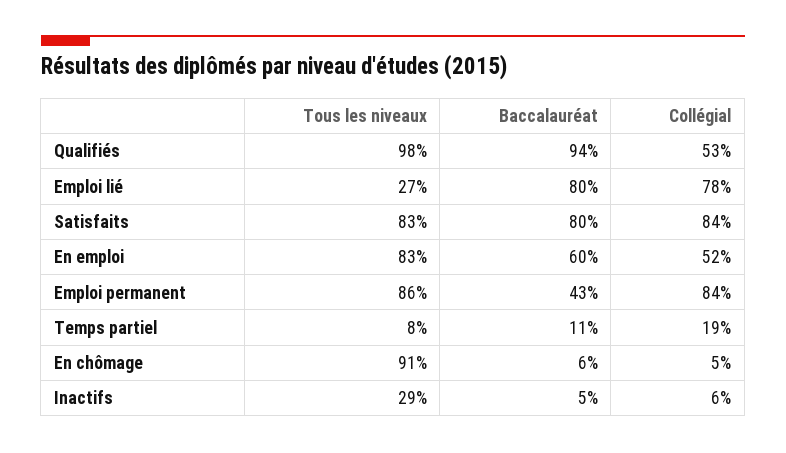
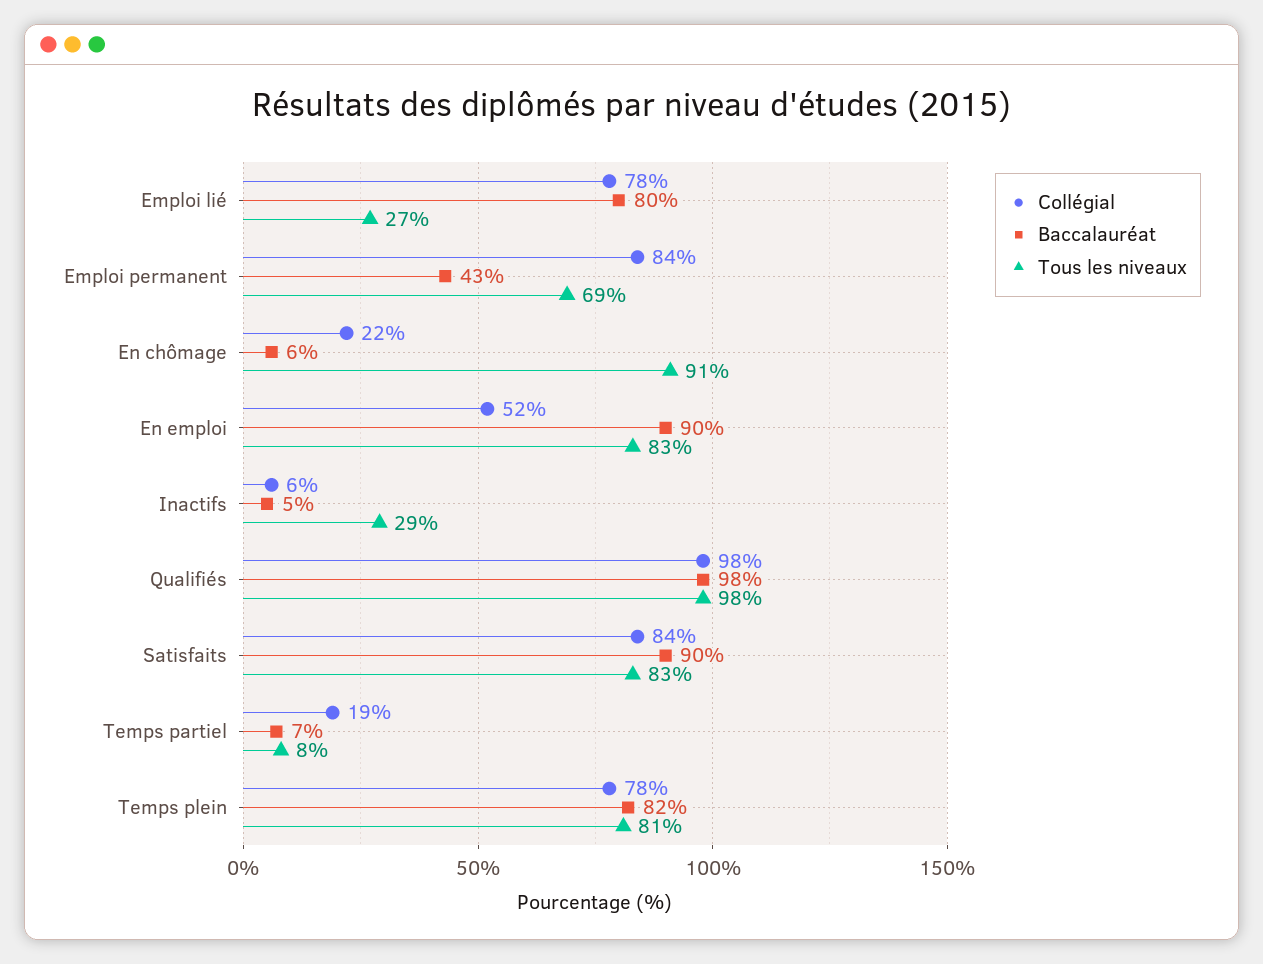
  {
    "Tous les niveaux": {
      "Qualifiés": 98,
      "Emploi lié": 27,
      "Satisfaits": 83,
      "En emploi": 83,
-     "Emploi permanent": 86,
+     "Emploi permanent": 69,
      "Temps partiel": 8,
      "En chômage": 91,
-     "Inactifs": 29
+     "Inactifs": 29,
+     "Temps plein": 81
    },
    "Baccalauréat": {
-     "Qualifiés": 94,
+     "Qualifiés": 98,
      "Emploi lié": 80,
-     "Satisfaits": 80,
+     "Satisfaits": 90,
-     "En emploi": 60,
+     "En emploi": 90,
      "Emploi permanent": 43,
-     "Temps partiel": 11,
+     "Temps partiel": 7,
      "En chômage": 6,
-     "Inactifs": 5
+     "Inactifs": 5,
+     "Temps plein": 82
    },
    "Collégial": {
-     "Qualifiés": 53,
+     "Qualifiés": 98,
      "Emploi lié": 78,
      "Satisfaits": 84,
      "En emploi": 52,
      "Emploi permanent": 84,
      "Temps partiel": 19,
-     "En chômage": 5,
+     "En chômage": 22,
-     "Inactifs": 6
+     "Inactifs": 6,
+     "Temps plein": 78
    }
  }

